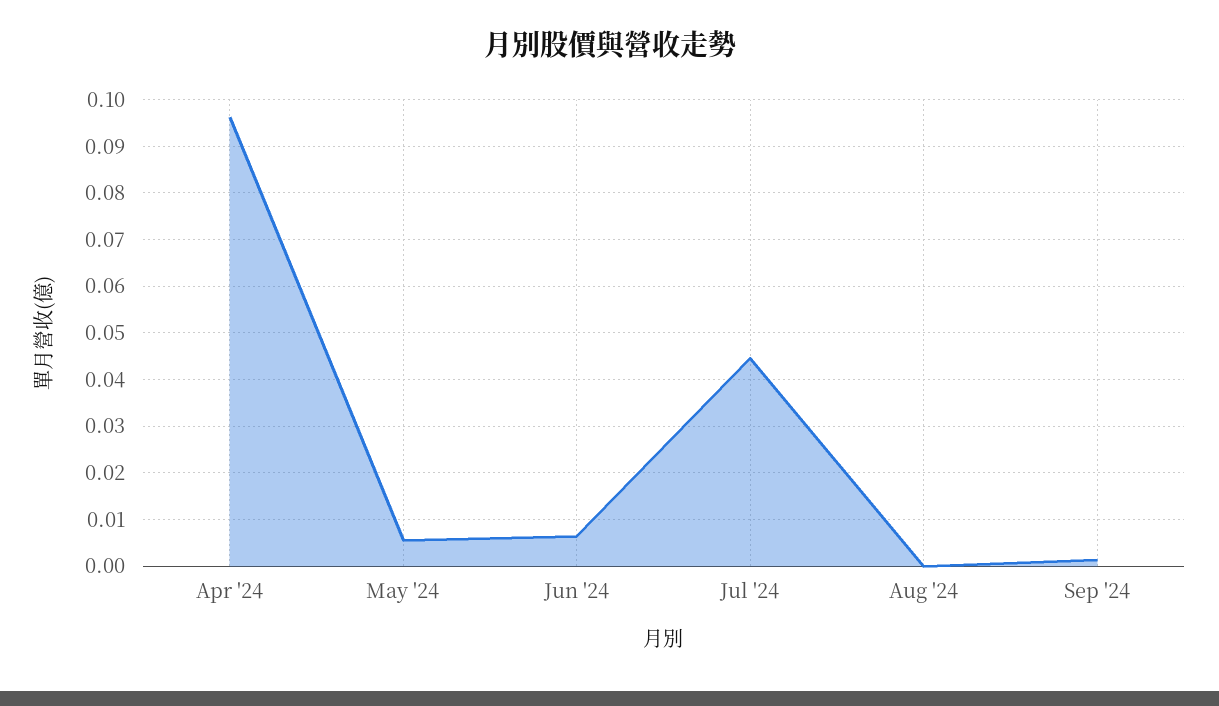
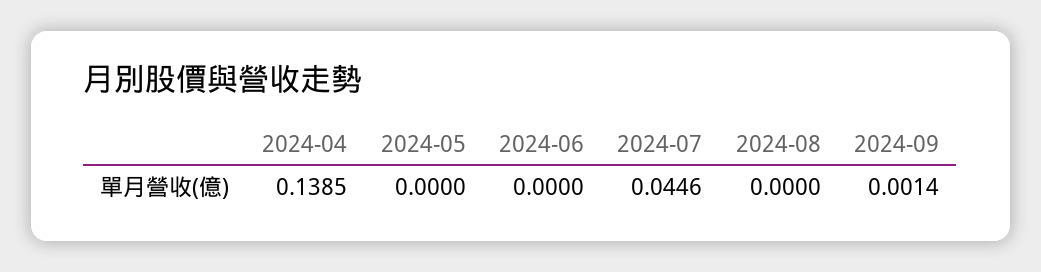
  {
-   "Apr '24": 0.096,
+   "Apr '24": 0.1385,
-   "May '24": 0.006,
+   "May '24": 0,
-   "Jun '24": 0.006,
+   "Jun '24": 0,
    "Jul '24": 0.0446,
    "Aug '24": 0,
    "Sep '24": 0.0014
  }

